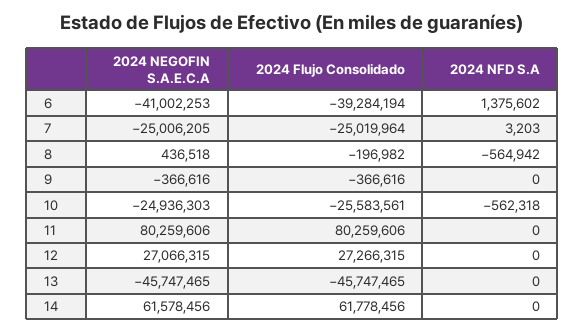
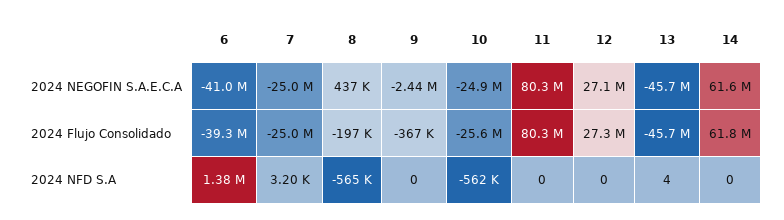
  {
    "2024 NEGOFIN S.A.E.C.A": {
      "6": -41002253,
      "7": -25006205,
      "8": 436518,
-     "9": -366616,
+     "9": -2440000,
      "10": -24936303,
      "11": 80259606,
      "12": 27066315,
      "13": -45747465,
      "14": 61578456
    },
    "2024 Flujo Consolidado": {
      "6": -39284194,
      "7": -25019964,
      "8": -196982,
      "9": -366616,
      "10": -25583561,
      "11": 80259606,
      "12": 27266315,
      "13": -45747465,
      "14": 61778456
    },
    "2024 NFD S.A": {
      "6": 1375602,
      "7": 3203,
      "8": -564942,
      "9": 0,
      "10": -562318,
      "11": 0,
      "12": 0,
-     "13": 0,
+     "13": 4,
      "14": 0
    }
  }

